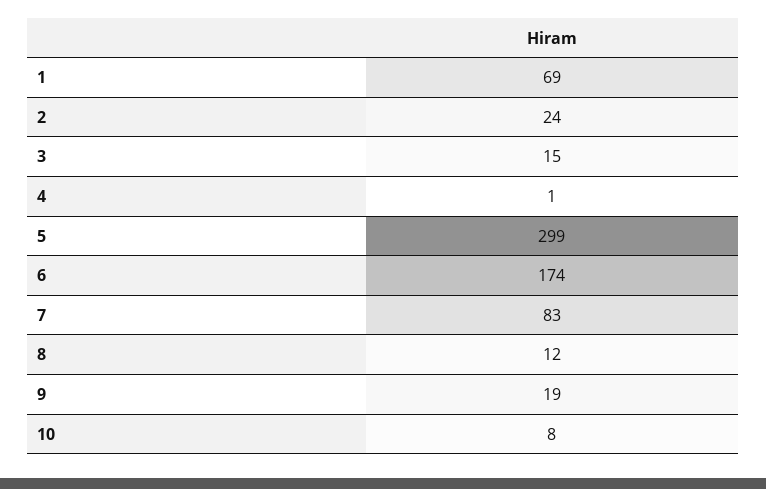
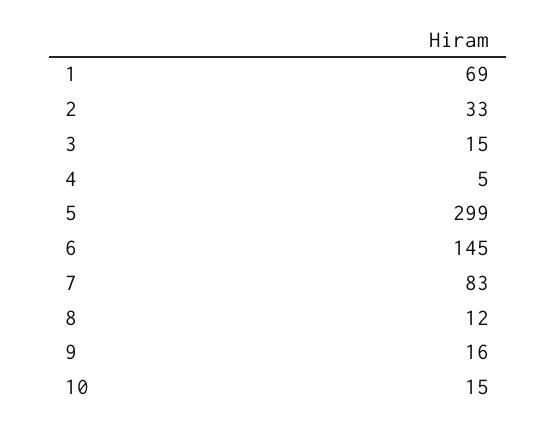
  {
    "1": 69,
-   "2": 24,
+   "2": 33,
    "3": 15,
-   "4": 1,
+   "4": 5,
    "5": 299,
-   "6": 174,
+   "6": 145,
    "7": 83,
    "8": 12,
-   "9": 19,
+   "9": 16,
-   "10": 8
+   "10": 15
  }

